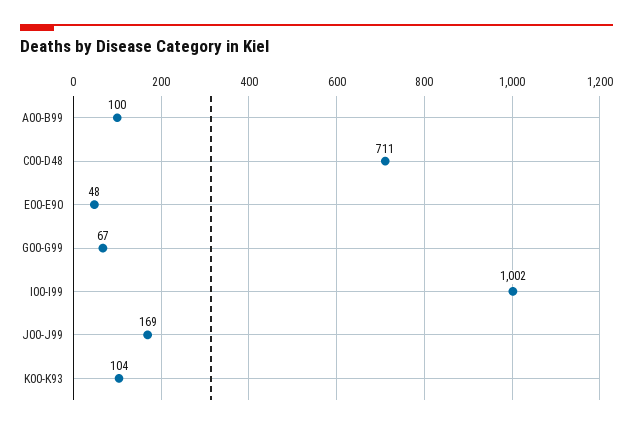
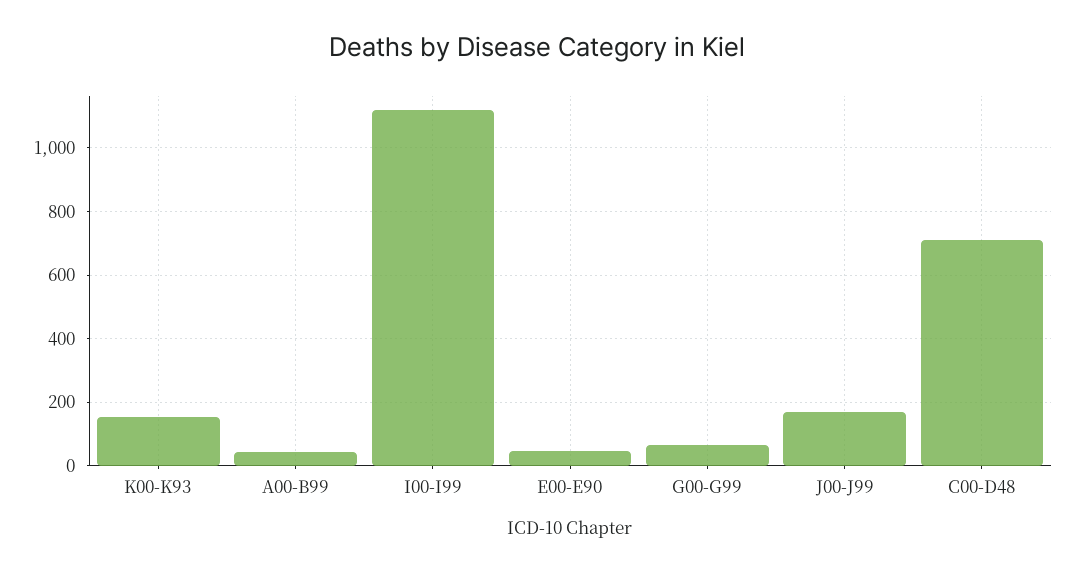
  {
-   "A00-B99": 100,
+   "A00-B99": 40,
    "C00-D48": 711,
    "E00-E90": 48,
    "G00-G99": 67,
-   "I00-I99": 1002,
+   "I00-I99": 1120,
    "J00-J99": 169,
-   "K00-K93": 104
+   "K00-K93": 160
  }

